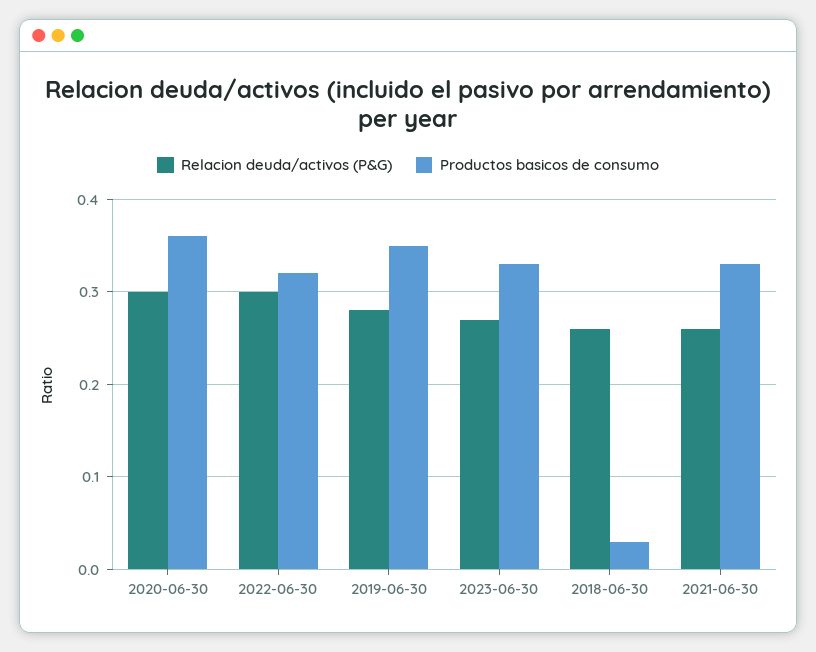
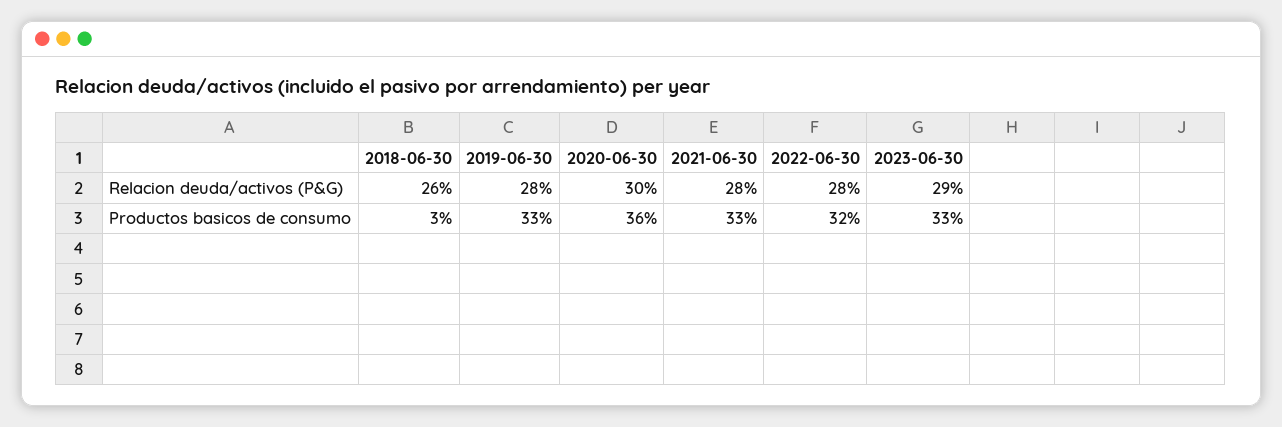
  {
    "Relacion deuda/activos (P&G)": {
      "2020-06-30": 0.3,
-     "2022-06-30": 0.3,
+     "2022-06-30": 0.28,
      "2019-06-30": 0.28,
-     "2023-06-30": 0.27,
+     "2023-06-30": 0.29,
      "2018-06-30": 0.26,
-     "2021-06-30": 0.26
+     "2021-06-30": 0.28
    },
    "Productos basicos de consumo": {
      "2020-06-30": 0.36,
      "2022-06-30": 0.32,
-     "2019-06-30": 0.35,
+     "2019-06-30": 0.33,
      "2023-06-30": 0.33,
      "2018-06-30": 0.03,
      "2021-06-30": 0.33
    }
  }

